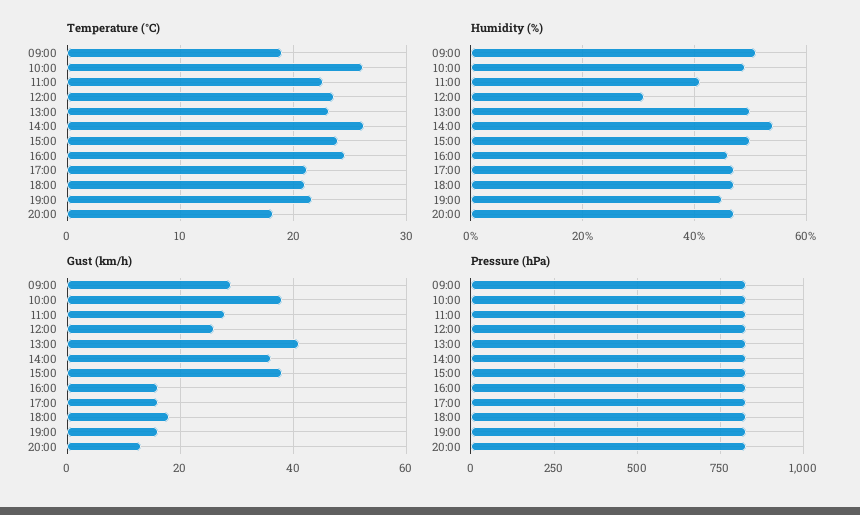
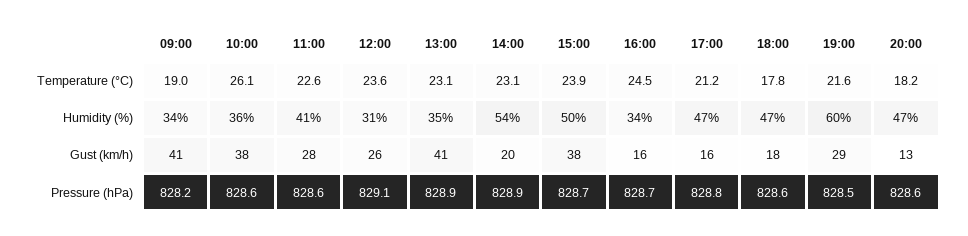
  {
    "Temperature (°C)": {
      "09:00": 19,
      "10:00": 26.1,
      "11:00": 22.6,
      "12:00": 23.6,
      "13:00": 23.1,
-     "14:00": 26,
+     "14:00": 23.1,
      "15:00": 23.9,
      "16:00": 24.5,
      "17:00": 21.2,
-     "18:00": 21,
+     "18:00": 17.8,
      "19:00": 21.6,
      "20:00": 18.2
    },
    "Humidity (%)": {
-     "09:00": 50,
+     "09:00": 34,
-     "10:00": 50,
+     "10:00": 36,
      "11:00": 41,
      "12:00": 31,
-     "13:00": 50,
+     "13:00": 35,
      "14:00": 54,
      "15:00": 50,
-     "16:00": 45,
+     "16:00": 34,
      "17:00": 47,
      "18:00": 47,
-     "19:00": 45,
+     "19:00": 60,
      "20:00": 47
    },
    "Gust (km/h)": {
-     "09:00": 30,
+     "09:00": 41,
      "10:00": 38,
      "11:00": 28,
      "12:00": 26,
      "13:00": 41,
-     "14:00": 35,
+     "14:00": 20,
      "15:00": 38,
      "16:00": 16,
      "17:00": 16,
      "18:00": 18,
-     "19:00": 15,
+     "19:00": 29,
      "20:00": 13
    },
    "Pressure (hPa)": {
      "09:00": 828.2,
      "10:00": 828.6,
      "11:00": 828.6,
      "12:00": 829.1,
      "13:00": 828.9,
      "14:00": 828.9,
      "15:00": 828.7,
      "16:00": 828.7,
      "17:00": 828.8,
      "18:00": 828.6,
      "19:00": 828.5,
      "20:00": 828.6
    }
  }

